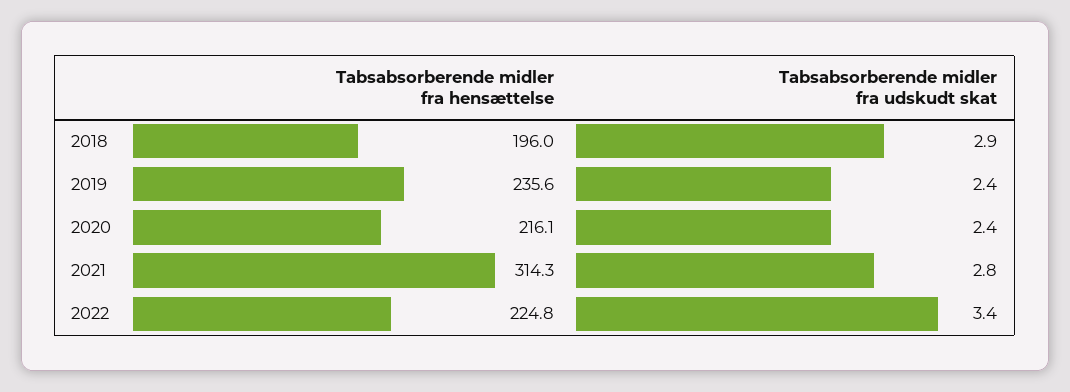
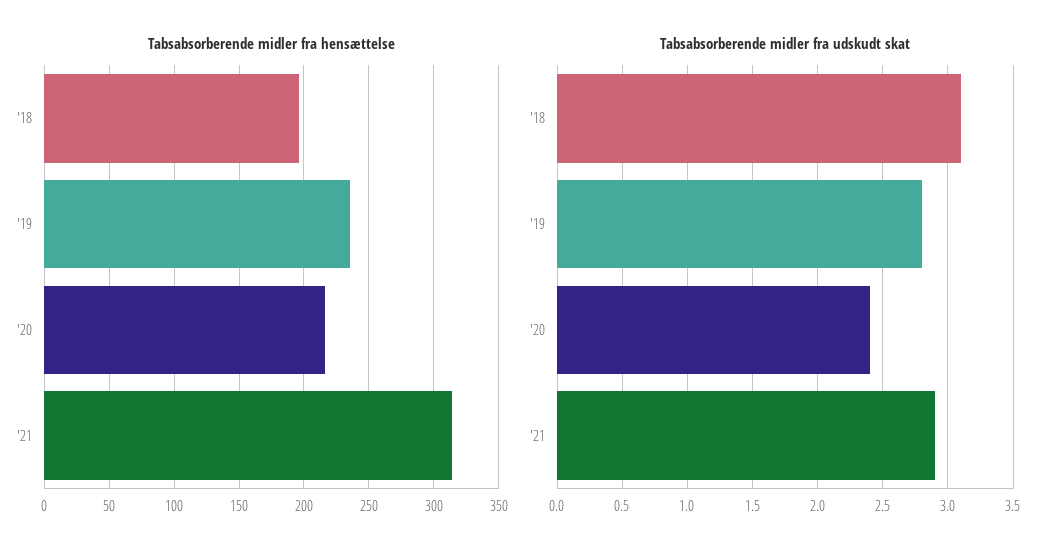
  {
    "Tabsabsorberende midler fra hensættelse": {
      "2018": 196,
      "2019": 235.6,
      "2020": 216.1,
-     "2021": 314.3,
+     "2021": 314.3
-     "2022": 224.8
    },
    "Tabsabsorberende midler fra udskudt skat": {
-     "2018": 2.9,
+     "2018": 3.1,
-     "2019": 2.4,
+     "2019": 2.8,
      "2020": 2.4,
-     "2021": 2.8,
+     "2021": 2.9
-     "2022": 3.4
    }
  }

